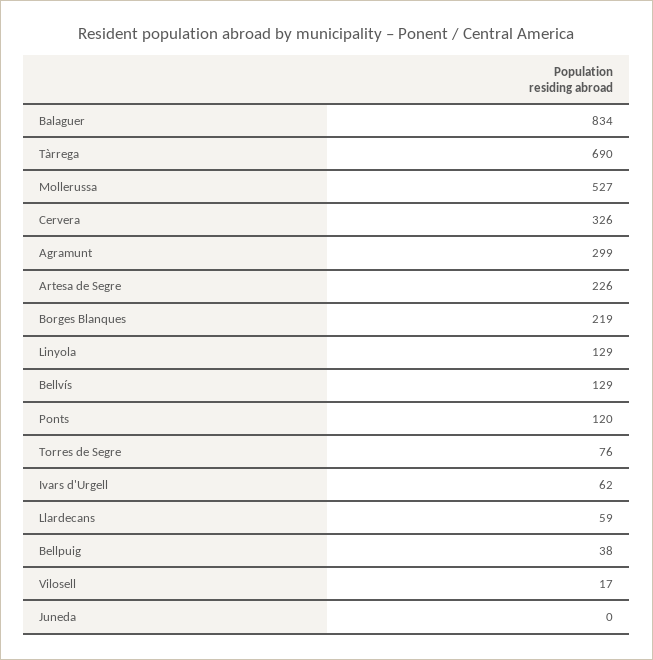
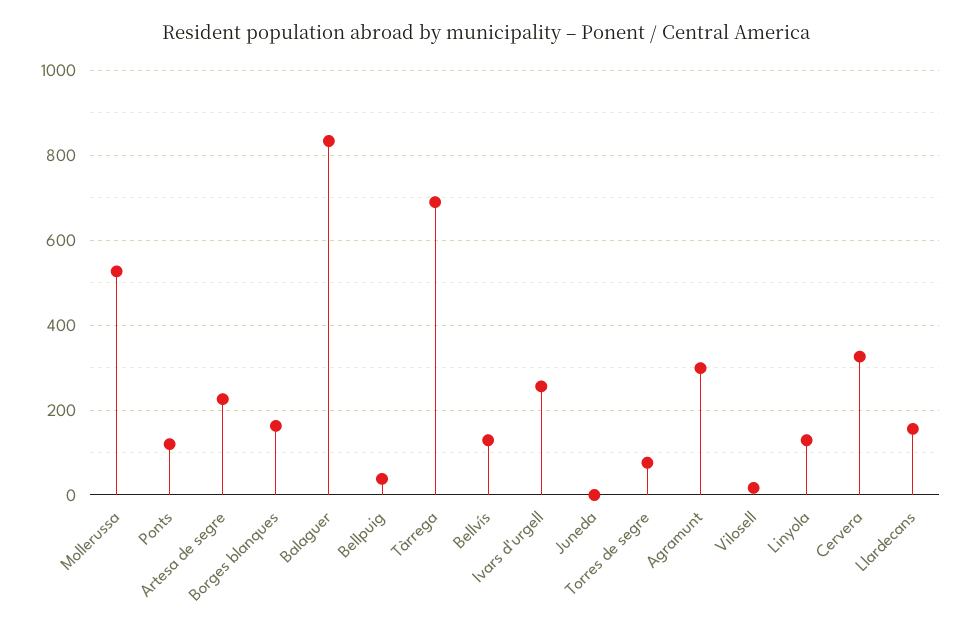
  {
    "Balaguer": 834,
    "Tàrrega": 690,
    "Mollerussa": 527,
    "Cervera": 326,
    "Agramunt": 299,
    "Artesa de Segre": 226,
-   "Borges Blanques": 219,
+   "Borges Blanques": 160,
    "Linyola": 129,
    "Bellvís": 129,
    "Ponts": 120,
    "Torres de Segre": 76,
-   "Ivars d'Urgell": 62,
+   "Ivars d'Urgell": 260,
-   "Llardecans": 59,
+   "Llardecans": 160,
    "Bellpuig": 38,
    "Vilosell": 17,
    "Juneda": 0
  }

